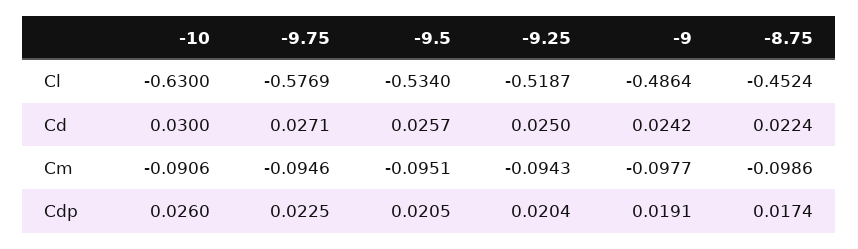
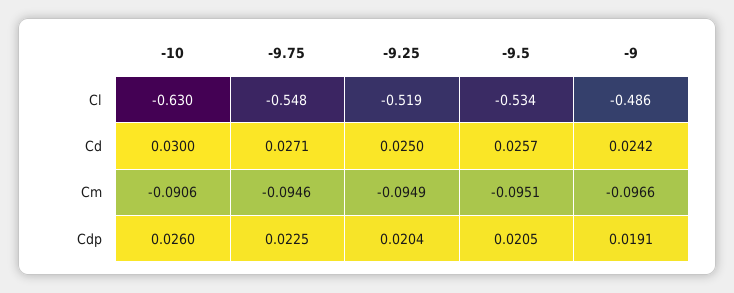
  {
    "-10": {
      "Cl": -0.63,
      "Cd": 0.03,
      "Cm": -0.0906,
      "Cdp": 0.026
    },
    "-9.75": {
-     "Cl": -0.5769,
+     "Cl": -0.548,
      "Cd": 0.0271,
      "Cm": -0.0946,
      "Cdp": 0.0225
    },
    "-9.5": {
      "Cl": -0.534,
      "Cd": 0.0257,
      "Cm": -0.0951,
      "Cdp": 0.0205
    },
    "-9.25": {
      "Cl": -0.5187,
      "Cd": 0.025,
-     "Cm": -0.0943,
+     "Cm": -0.0949,
      "Cdp": 0.0204
    },
    "-9": {
      "Cl": -0.4864,
      "Cd": 0.0242,
-     "Cm": -0.0977,
+     "Cm": -0.0966,
      "Cdp": 0.0191
-   },
+   }
-   "-8.75": {
-     "Cl": -0.4524,
-     "Cd": 0.0224,
-     "Cm": -0.0986,
-     "Cdp": 0.0174
-   }
  }

